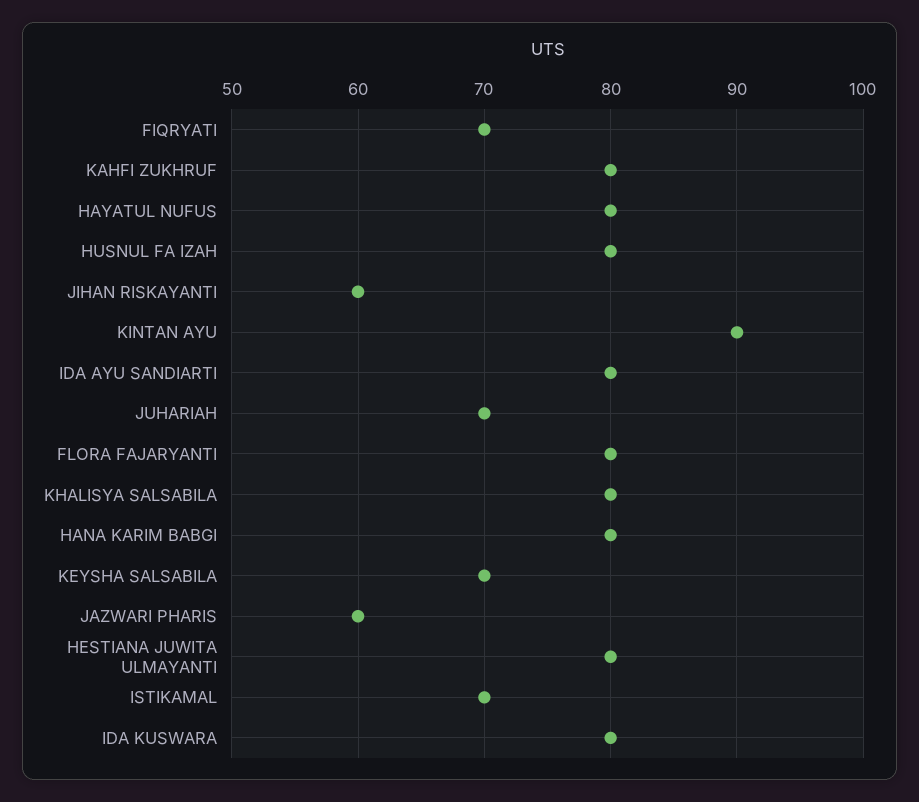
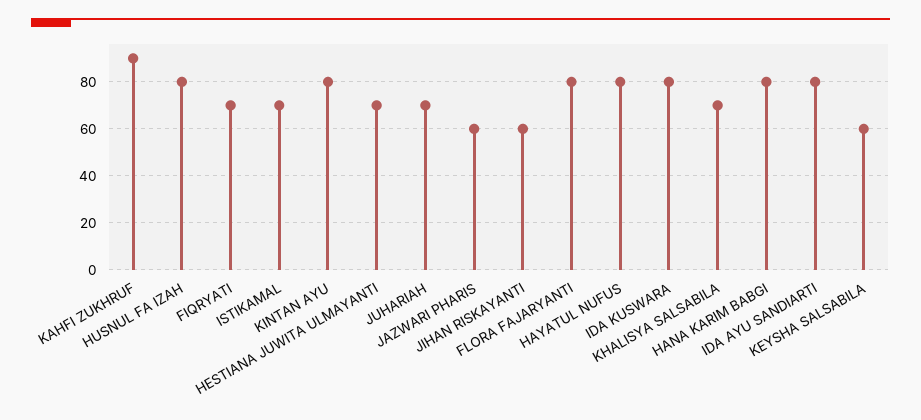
  {
    "FIQRYATI": 70,
-   "KAHFI ZUKHRUF": 80,
+   "KAHFI ZUKHRUF": 90,
    "HAYATUL NUFUS": 80,
    "HUSNUL FA IZAH": 80,
    "JIHAN RISKAYANTI": 60,
-   "KINTAN AYU": 90,
+   "KINTAN AYU": 80,
    "IDA AYU SANDIARTI": 80,
    "JUHARIAH": 70,
    "FLORA FAJARYANTI": 80,
-   "KHALISYA SALSABILA": 80,
+   "KHALISYA SALSABILA": 70,
    "HANA KARIM BABGI": 80,
-   "KEYSHA SALSABILA": 70,
+   "KEYSHA SALSABILA": 60,
    "JAZWARI PHARIS": 60,
-   "HESTIANA JUWITA ULMAYANTI": 80,
+   "HESTIANA JUWITA ULMAYANTI": 70,
    "ISTIKAMAL": 70,
    "IDA KUSWARA": 80
  }

